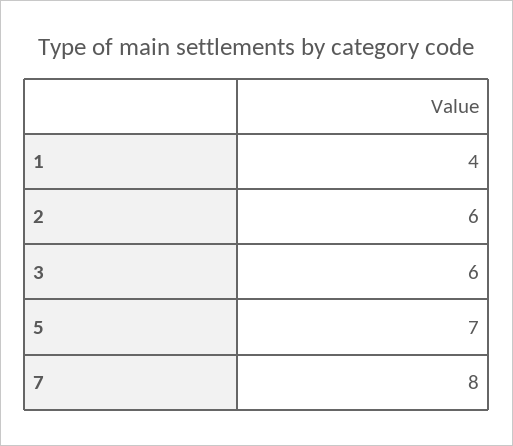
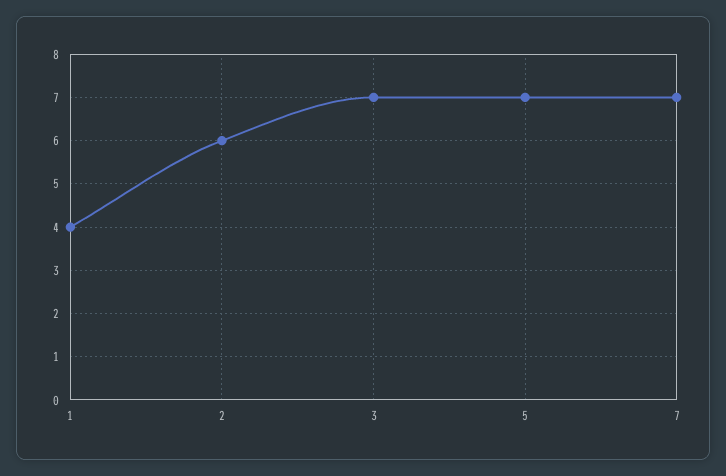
  {
    "1": 4,
    "2": 6,
-   "3": 6,
+   "3": 7,
    "5": 7,
-   "7": 8
+   "7": 7
  }

